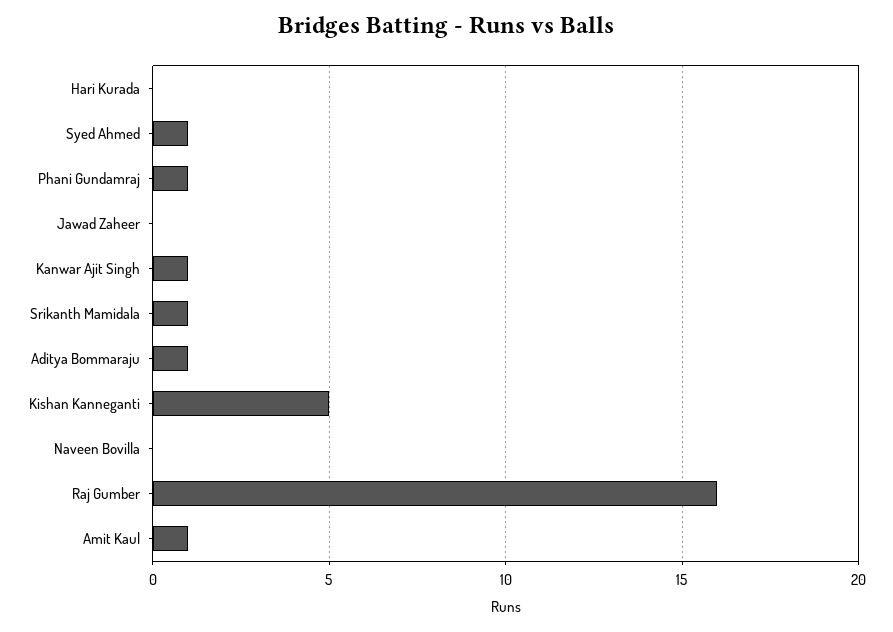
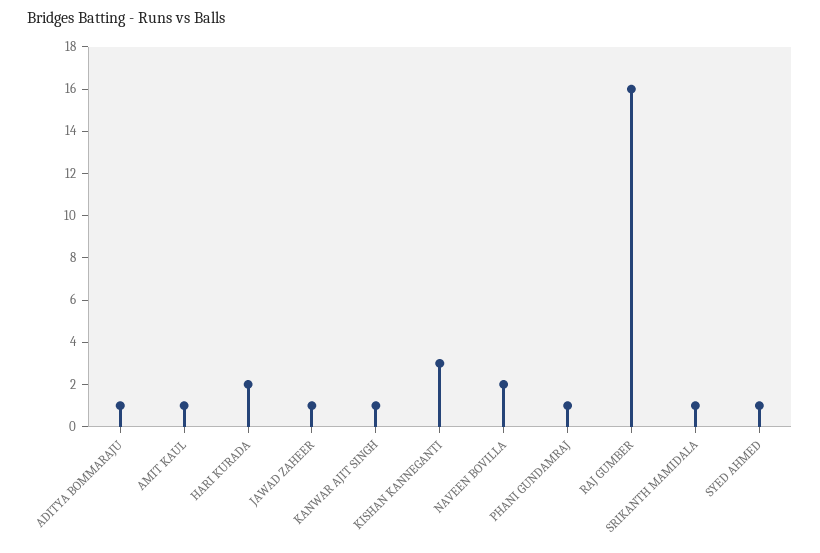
  {
-   "Hari Kurada": 0,
+   "Hari Kurada": 2,
    "Syed Ahmed": 1,
    "Phani Gundamraj": 1,
-   "Jawad Zaheer": 0,
+   "Jawad Zaheer": 1,
    "Kanwar Ajit Singh": 1,
    "Srikanth Mamidala": 1,
    "Aditya Bommaraju": 1,
-   "Kishan Kanneganti": 5,
+   "Kishan Kanneganti": 3,
-   "Naveen Bovilla": 0,
+   "Naveen Bovilla": 2,
    "Raj Gumber": 16,
    "Amit Kaul": 1
  }

